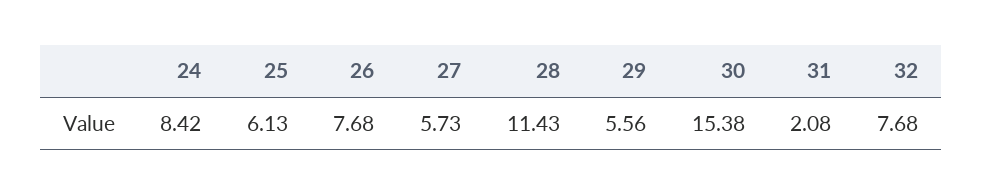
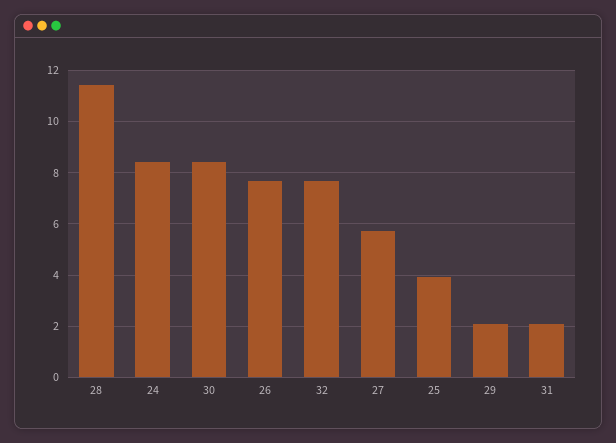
  {
    "24": 8.42,
-   "25": 6.13,
+   "25": 4,
    "26": 7.68,
    "27": 5.73,
    "28": 11.43,
-   "29": 5.56,
+   "29": 2,
-   "30": 15.38,
+   "30": 8.5,
    "31": 2.08,
    "32": 7.68
  }

